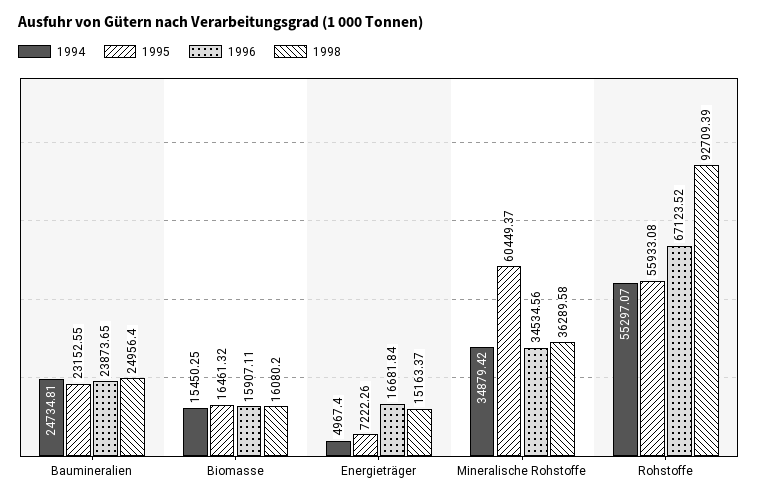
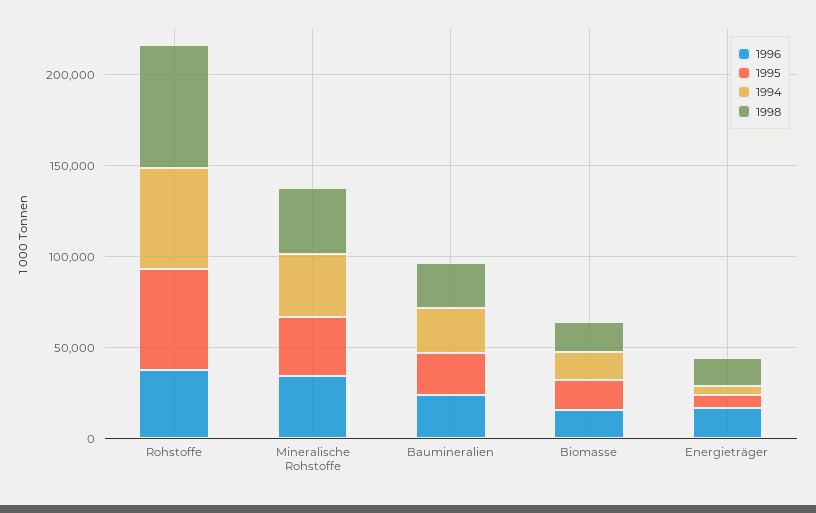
  {
    "1994": {
      "Baumineralien": 24734.81,
      "Biomasse": 15450.25,
      "Energieträger": 4967.4,
      "Mineralische Rohstoffe": 34879.42,
      "Rohstoffe": 55297.07
    },
    "1995": {
      "Baumineralien": 23152.55,
      "Biomasse": 16461.32,
      "Energieträger": 7222.26,
-     "Mineralische Rohstoffe": 60449.37,
+     "Mineralische Rohstoffe": 30000,
      "Rohstoffe": 55933.08
    },
    "1996": {
      "Baumineralien": 23873.65,
      "Biomasse": 15907.11,
      "Energieträger": 16681.84,
      "Mineralische Rohstoffe": 34534.56,
-     "Rohstoffe": 67123.52
+     "Rohstoffe": 40000
    },
    "1998": {
      "Baumineralien": 24956.4,
      "Biomasse": 16080.2,
      "Energieträger": 15163.37,
      "Mineralische Rohstoffe": 36289.58,
-     "Rohstoffe": 92709.39
+     "Rohstoffe": 70000
    }
  }

